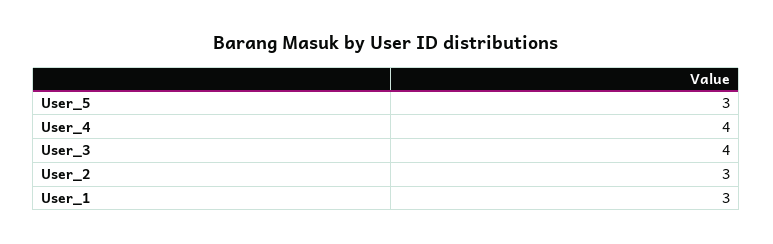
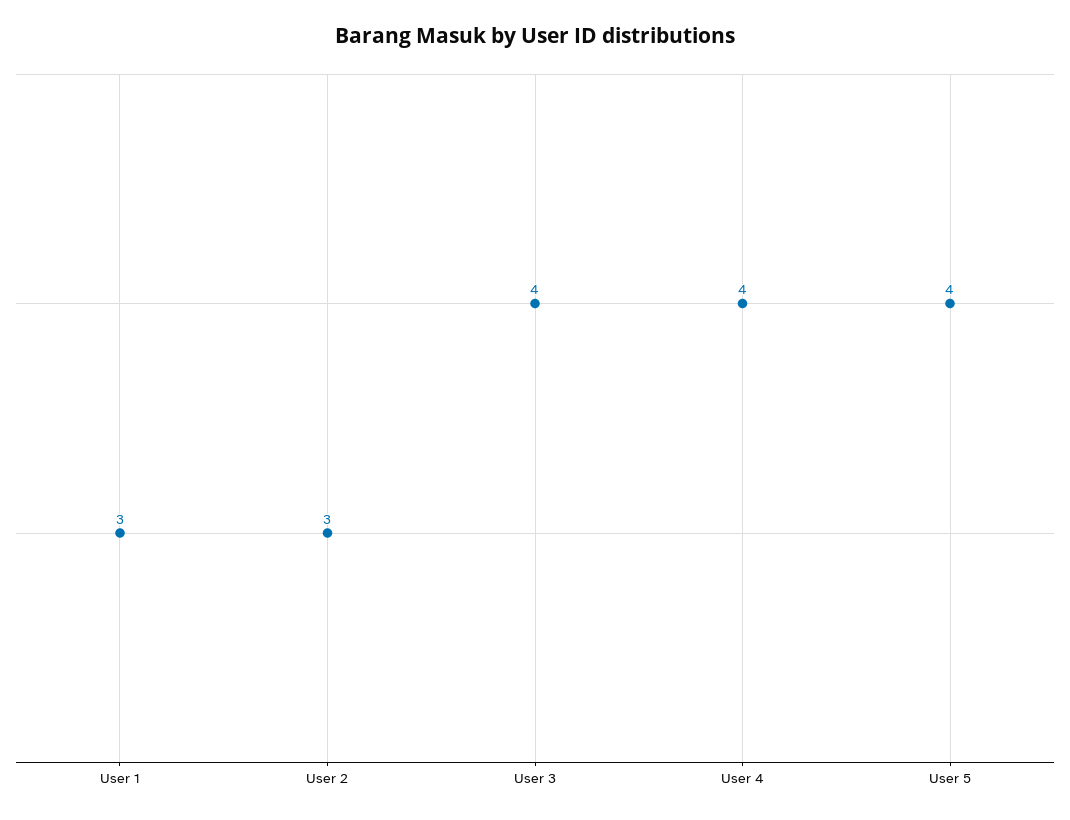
  {
-   "User_5": 3,
+   "User_5": 4,
    "User_4": 4,
    "User_3": 4,
    "User_2": 3,
    "User_1": 3
  }

